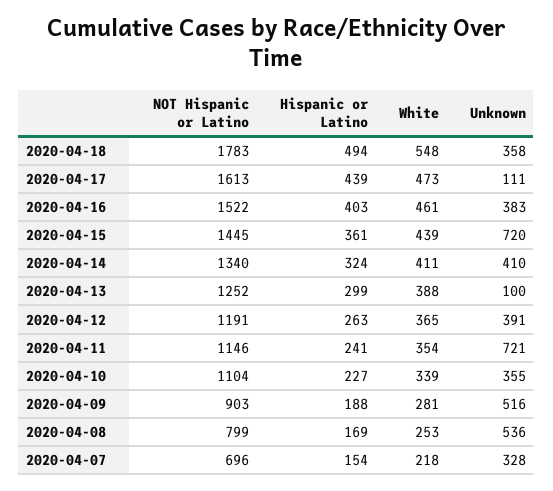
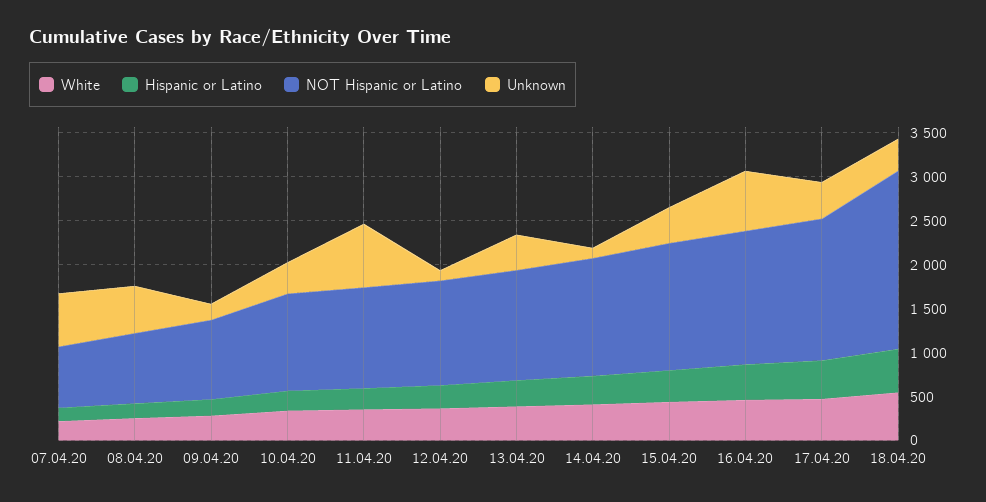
  {
    "NOT Hispanic or Latino": {
-     "2020-04-18": 1783,
+     "2020-04-18": 2000,
      "2020-04-17": 1613,
      "2020-04-16": 1522,
      "2020-04-15": 1445,
      "2020-04-14": 1340,
      "2020-04-13": 1252,
      "2020-04-12": 1191,
      "2020-04-11": 1146,
      "2020-04-10": 1104,
      "2020-04-09": 903,
      "2020-04-08": 799,
      "2020-04-07": 696
    },
    "Hispanic or Latino": {
      "2020-04-18": 494,
      "2020-04-17": 439,
      "2020-04-16": 403,
      "2020-04-15": 361,
      "2020-04-14": 324,
      "2020-04-13": 299,
      "2020-04-12": 263,
      "2020-04-11": 241,
      "2020-04-10": 227,
      "2020-04-09": 188,
      "2020-04-08": 169,
      "2020-04-07": 154
    },
    "White": {
      "2020-04-18": 548,
      "2020-04-17": 473,
      "2020-04-16": 461,
      "2020-04-15": 439,
      "2020-04-14": 411,
      "2020-04-13": 388,
      "2020-04-12": 365,
      "2020-04-11": 354,
      "2020-04-10": 339,
      "2020-04-09": 281,
      "2020-04-08": 253,
      "2020-04-07": 218
    },
    "Unknown": {
      "2020-04-18": 358,
-     "2020-04-17": 111,
+     "2020-04-17": 400,
-     "2020-04-16": 383,
+     "2020-04-16": 700,
-     "2020-04-15": 720,
+     "2020-04-15": 400,
-     "2020-04-14": 410,
+     "2020-04-14": 100,
-     "2020-04-13": 100,
+     "2020-04-13": 400,
-     "2020-04-12": 391,
+     "2020-04-12": 100,
      "2020-04-11": 721,
      "2020-04-10": 355,
-     "2020-04-09": 516,
+     "2020-04-09": 200,
      "2020-04-08": 536,
-     "2020-04-07": 328
+     "2020-04-07": 600
    }
  }

